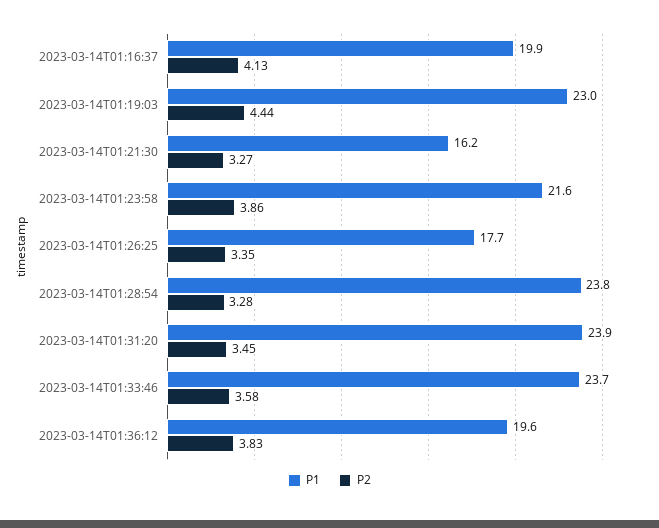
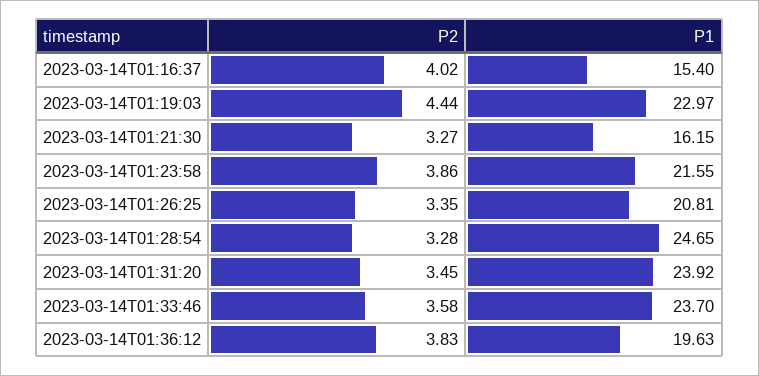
  {
    "P1": {
-     "2023-03-14T01:16:37": 19.9,
+     "2023-03-14T01:16:37": 15.4,
      "2023-03-14T01:19:03": 22.97,
      "2023-03-14T01:21:30": 16.15,
      "2023-03-14T01:23:58": 21.55,
-     "2023-03-14T01:26:25": 17.7,
+     "2023-03-14T01:26:25": 20.81,
-     "2023-03-14T01:28:54": 23.8,
+     "2023-03-14T01:28:54": 24.65,
      "2023-03-14T01:31:20": 23.92,
      "2023-03-14T01:33:46": 23.7,
      "2023-03-14T01:36:12": 19.63
    },
    "P2": {
-     "2023-03-14T01:16:37": 4.13,
+     "2023-03-14T01:16:37": 4.02,
      "2023-03-14T01:19:03": 4.44,
      "2023-03-14T01:21:30": 3.27,
      "2023-03-14T01:23:58": 3.86,
      "2023-03-14T01:26:25": 3.35,
      "2023-03-14T01:28:54": 3.28,
      "2023-03-14T01:31:20": 3.45,
      "2023-03-14T01:33:46": 3.58,
      "2023-03-14T01:36:12": 3.83
    }
  }

